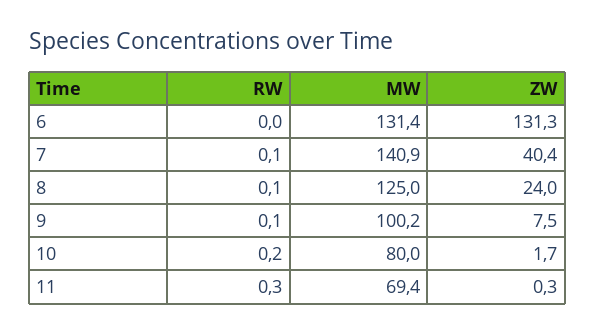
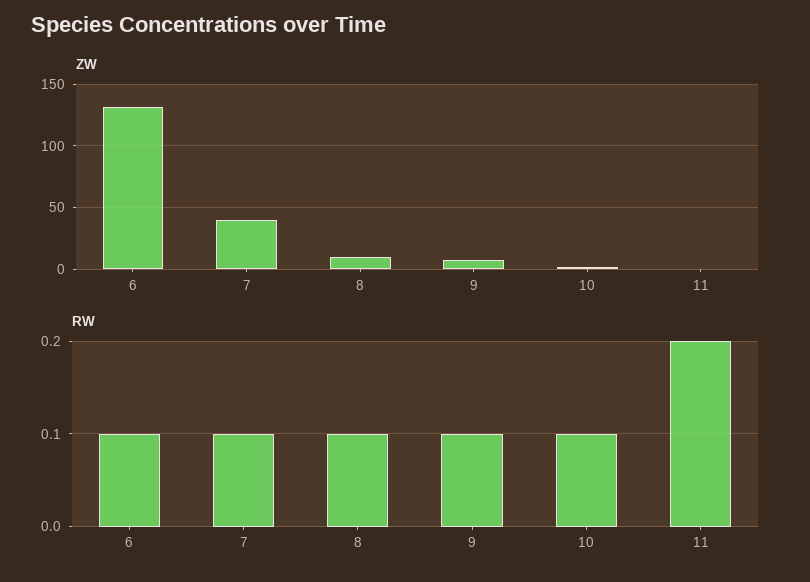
  {
    "RW": {
-     "6": 0,
+     "6": 0.1,
      "7": 0.1,
      "8": 0.1,
      "9": 0.1,
-     "10": 0.2,
+     "10": 0.1,
-     "11": 0.3
+     "11": 0.2
    },
-   "MW": {
-     "6": 131.4,
-     "7": 140.9,
-     "8": 125,
-     "9": 100.2,
-     "10": 80,
-     "11": 69.4
-   },
    "ZW": {
      "6": 131.3,
      "7": 40.4,
-     "8": 24,
+     "8": 10,
      "9": 7.5,
      "10": 1.7,
      "11": 0.3
    }
  }

